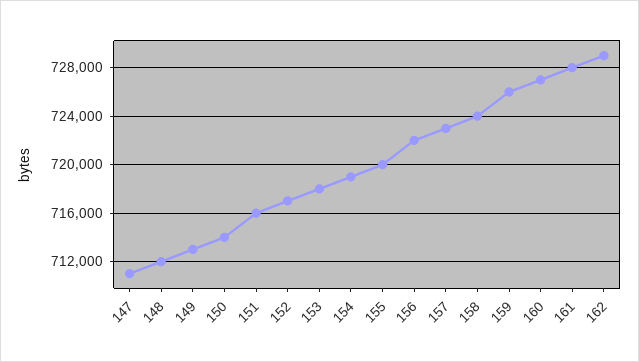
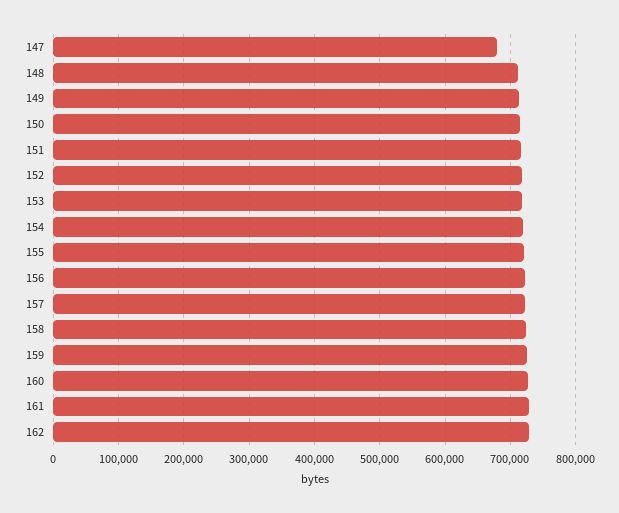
  {
-   "147": 711000,
+   "147": 680000,
    "148": 712000,
    "149": 713000,
    "150": 714000,
    "151": 716000,
    "152": 717000,
    "153": 718000,
    "154": 719000,
    "155": 720000,
    "156": 722000,
    "157": 723000,
    "158": 724000,
    "159": 726000,
    "160": 727000,
    "161": 728000,
    "162": 729000
  }

